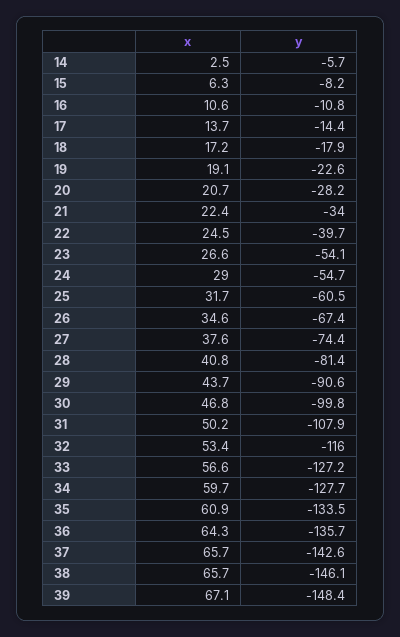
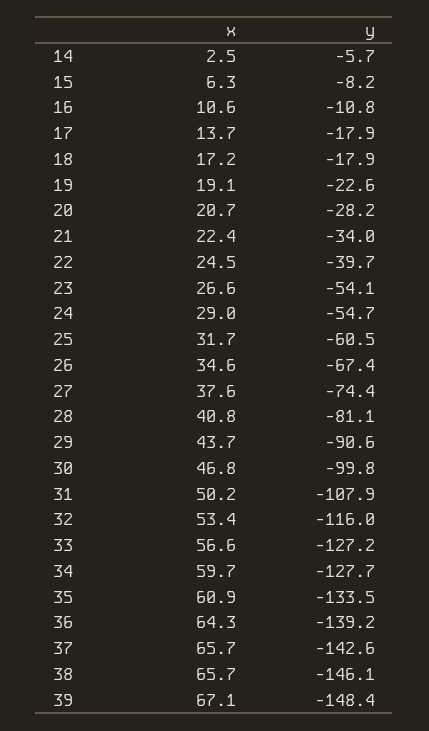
  {
    "x": {
      "14": 2.5,
      "15": 6.3,
      "16": 10.6,
      "17": 13.7,
      "18": 17.2,
      "19": 19.1,
      "20": 20.7,
      "21": 22.4,
      "22": 24.5,
      "23": 26.6,
      "24": 29,
      "25": 31.7,
      "26": 34.6,
      "27": 37.6,
      "28": 40.8,
      "29": 43.7,
      "30": 46.8,
      "31": 50.2,
      "32": 53.4,
      "33": 56.6,
      "34": 59.7,
      "35": 60.9,
      "36": 64.3,
      "37": 65.7,
      "38": 65.7,
      "39": 67.1
    },
    "y": {
      "14": -5.7,
      "15": -8.2,
      "16": -10.8,
-     "17": -14.4,
+     "17": -17.9,
      "18": -17.9,
      "19": -22.6,
      "20": -28.2,
      "21": -34,
      "22": -39.7,
      "23": -54.1,
      "24": -54.7,
      "25": -60.5,
      "26": -67.4,
      "27": -74.4,
-     "28": -81.4,
+     "28": -81.1,
      "29": -90.6,
      "30": -99.8,
      "31": -107.9,
      "32": -116,
      "33": -127.2,
      "34": -127.7,
      "35": -133.5,
-     "36": -135.7,
+     "36": -139.2,
      "37": -142.6,
      "38": -146.1,
      "39": -148.4
    }
  }

